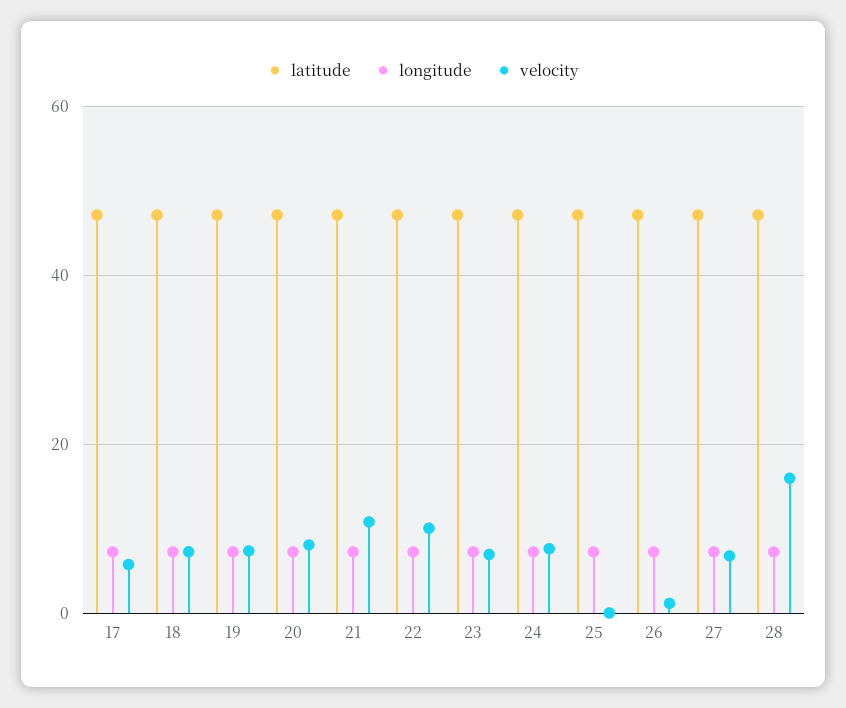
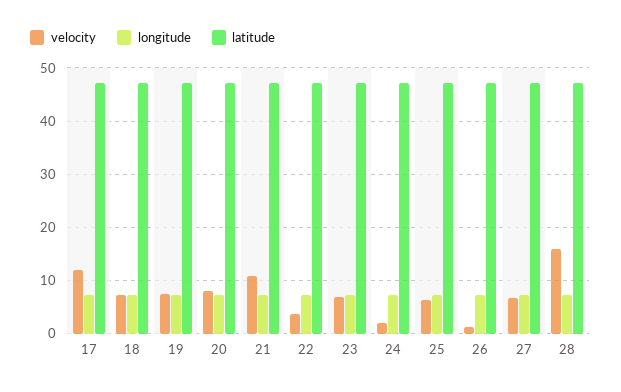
  {
    "latitude": {
      "17": 48,
      "18": 48,
      "19": 48,
      "20": 48,
      "21": 48,
      "22": 48,
      "23": 48,
      "24": 48,
      "25": 48,
      "26": 48,
      "27": 48,
      "28": 48
    },
    "longitude": {
      "17": 8,
      "18": 8,
      "19": 8,
      "20": 8,
      "21": 8,
      "22": 8,
      "23": 8,
      "24": 8,
      "25": 8,
      "26": 8,
      "27": 8,
      "28": 8
    },
    "velocity": {
-     "17": 6,
+     "17": 12,
      "18": 8,
      "19": 8,
      "20": 8,
      "21": 10,
-     "22": 10,
+     "22": 4,
      "23": 6,
-     "24": 8,
+     "24": 2,
-     "25": 0,
+     "25": 6,
      "26": 2,
      "27": 6,
      "28": 16
    }
  }

